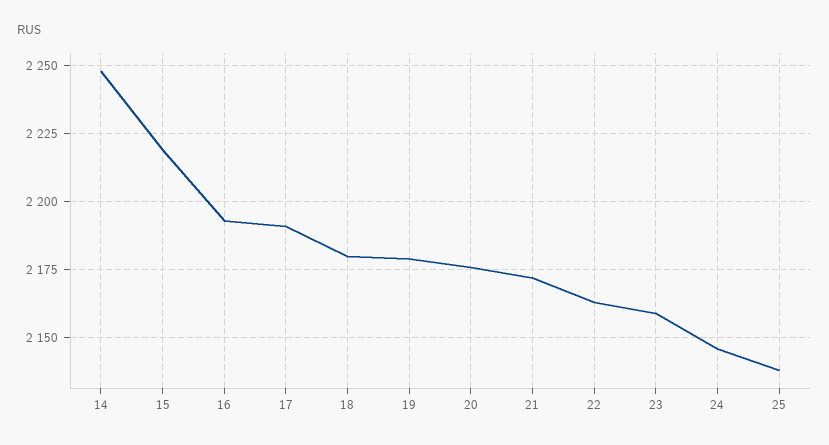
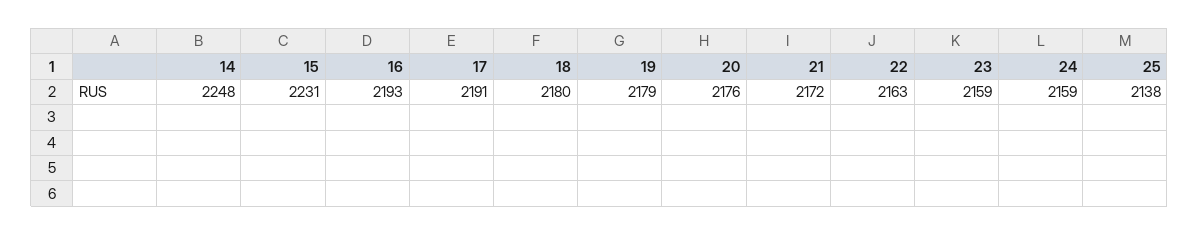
  {
    "14": 2248,
-   "15": 2220,
+   "15": 2231,
    "16": 2193,
    "17": 2191,
    "18": 2180,
    "19": 2179,
    "20": 2176,
    "21": 2172,
    "22": 2163,
    "23": 2159,
-   "24": 2145,
+   "24": 2159,
    "25": 2138
  }

